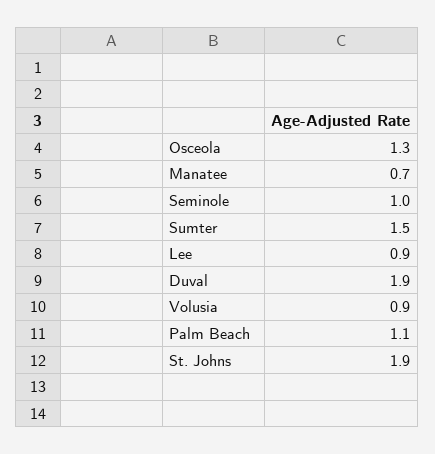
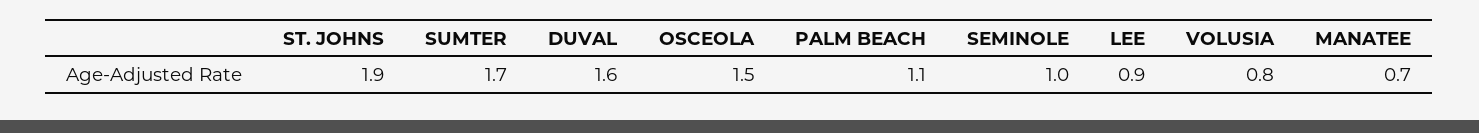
  {
-   "Osceola": 1.3,
+   "Osceola": 1.5,
    "Manatee": 0.7,
    "Seminole": 1,
-   "Sumter": 1.5,
+   "Sumter": 1.7,
    "Lee": 0.9,
-   "Duval": 1.9,
+   "Duval": 1.6,
-   "Volusia": 0.9,
+   "Volusia": 0.8,
    "Palm Beach": 1.1,
    "St. Johns": 1.9
  }

